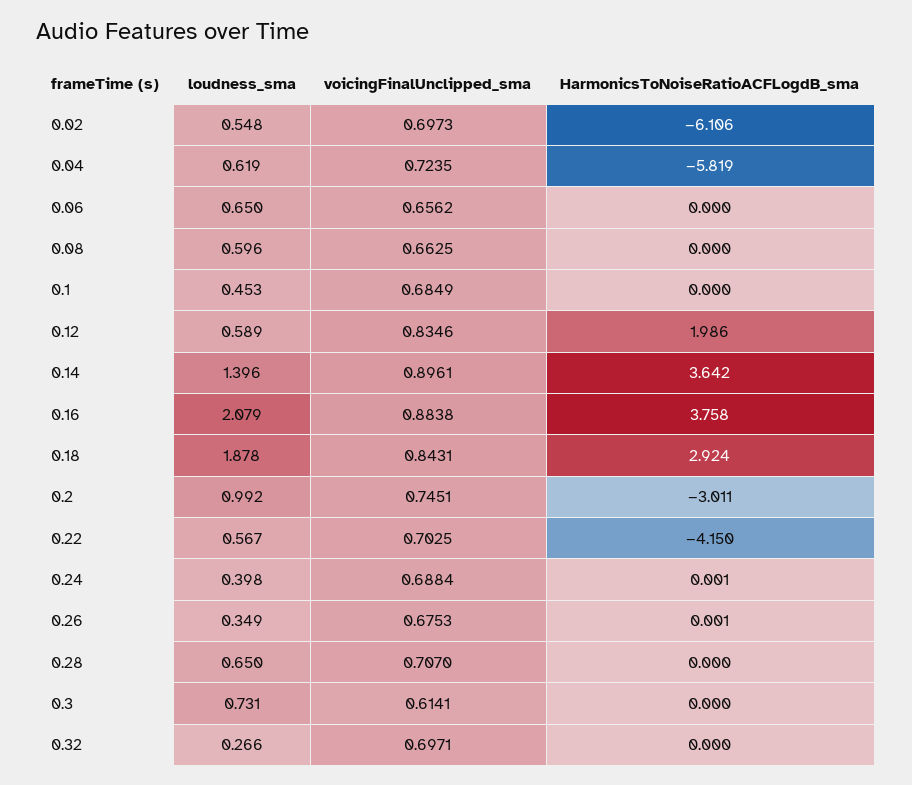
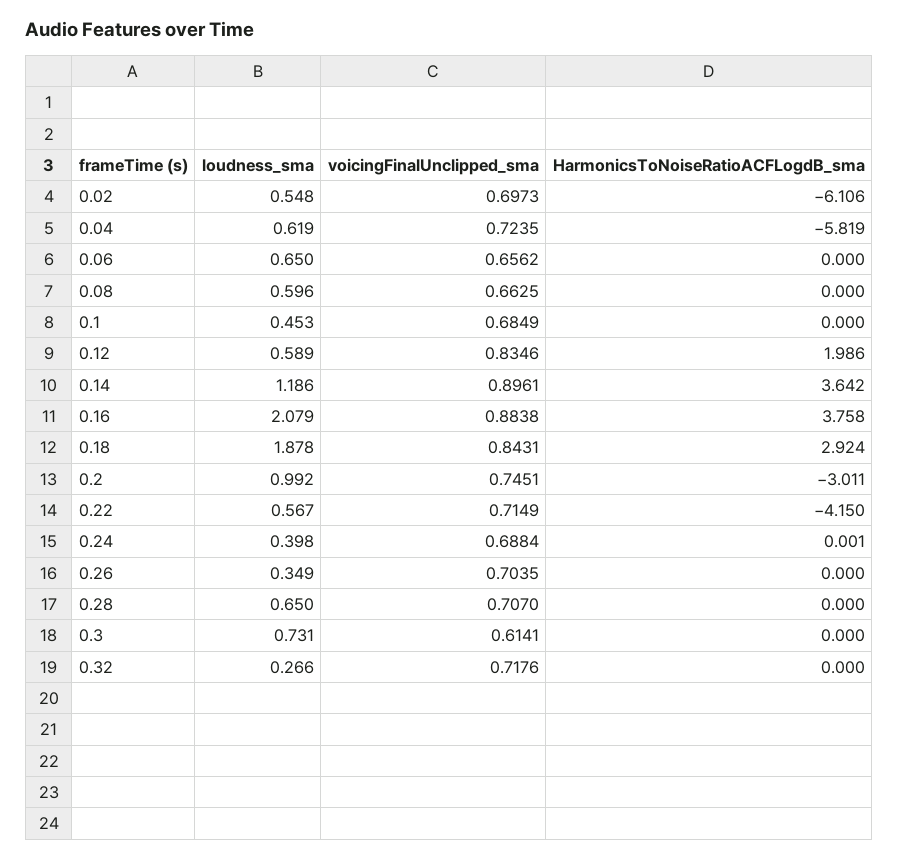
  {
    "loudness_sma": {
      "0.02": 0.548,
      "0.04": 0.619,
      "0.06": 0.65,
      "0.08": 0.596,
      "0.1": 0.453,
      "0.12": 0.589,
-     "0.14": 1.396,
+     "0.14": 1.186,
      "0.16": 2.079,
      "0.18": 1.878,
      "0.2": 0.992,
      "0.22": 0.567,
      "0.24": 0.398,
      "0.26": 0.349,
      "0.28": 0.65,
      "0.3": 0.731,
      "0.32": 0.266
    },
    "voicingFinalUnclipped_sma": {
      "0.02": 0.6973,
      "0.04": 0.7235,
      "0.06": 0.6562,
      "0.08": 0.6625,
      "0.1": 0.6849,
      "0.12": 0.8346,
      "0.14": 0.8961,
      "0.16": 0.8838,
      "0.18": 0.8431,
      "0.2": 0.7451,
-     "0.22": 0.7025,
+     "0.22": 0.7149,
      "0.24": 0.6884,
-     "0.26": 0.6753,
+     "0.26": 0.7035,
      "0.28": 0.707,
      "0.3": 0.6141,
-     "0.32": 0.6971
+     "0.32": 0.7176
    },
    "HarmonicsToNoiseRatioACFLogdB_sma": {
      "0.02": -6.106,
      "0.04": -5.819,
      "0.06": 0,
      "0.08": 0,
      "0.1": 0,
      "0.12": 1.986,
      "0.14": 3.642,
      "0.16": 3.758,
      "0.18": 2.924,
      "0.2": -3.011,
      "0.22": -4.15,
      "0.24": 0.001,
-     "0.26": 0.001,
+     "0.26": 0,
      "0.28": 0,
      "0.3": 0,
      "0.32": 0
    }
  }

